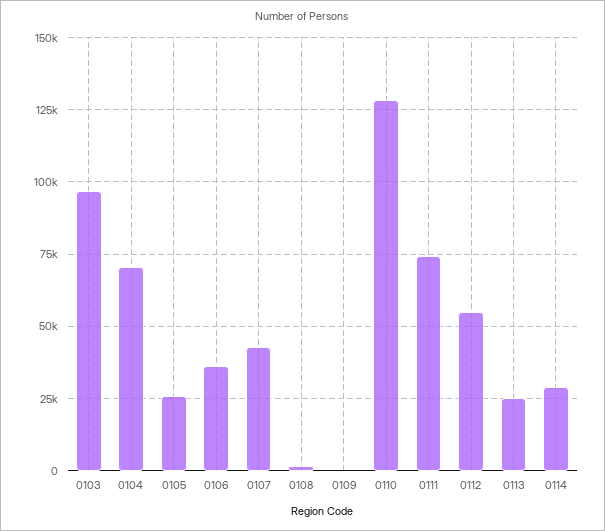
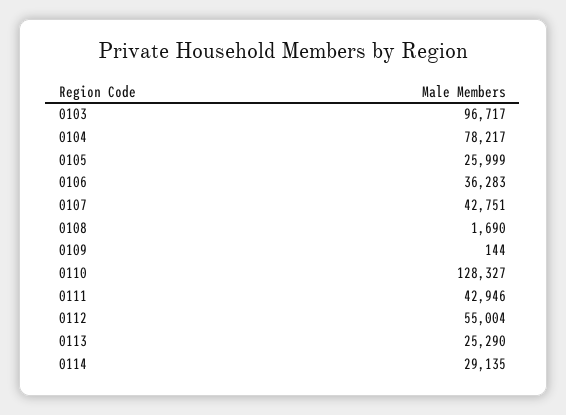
  {
    "0103": 96717,
-   "0104": 70000,
+   "0104": 78217,
    "0105": 25999,
    "0106": 36283,
    "0107": 42751,
    "0108": 1690,
    "0109": 144,
    "0110": 128327,
-   "0111": 75000,
+   "0111": 42946,
    "0112": 55004,
    "0113": 25290,
    "0114": 29135
  }

